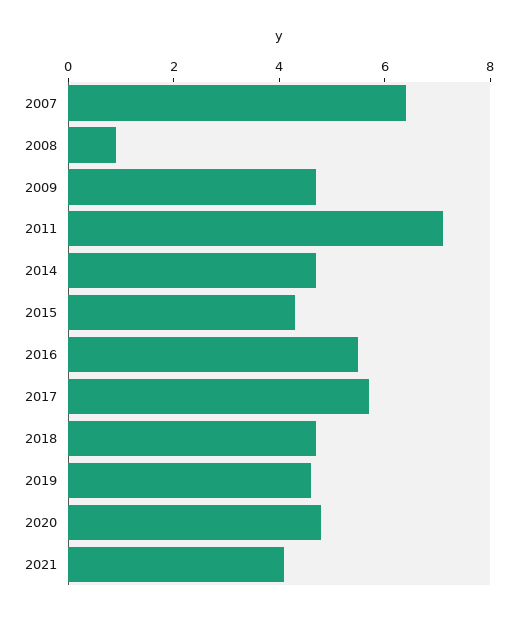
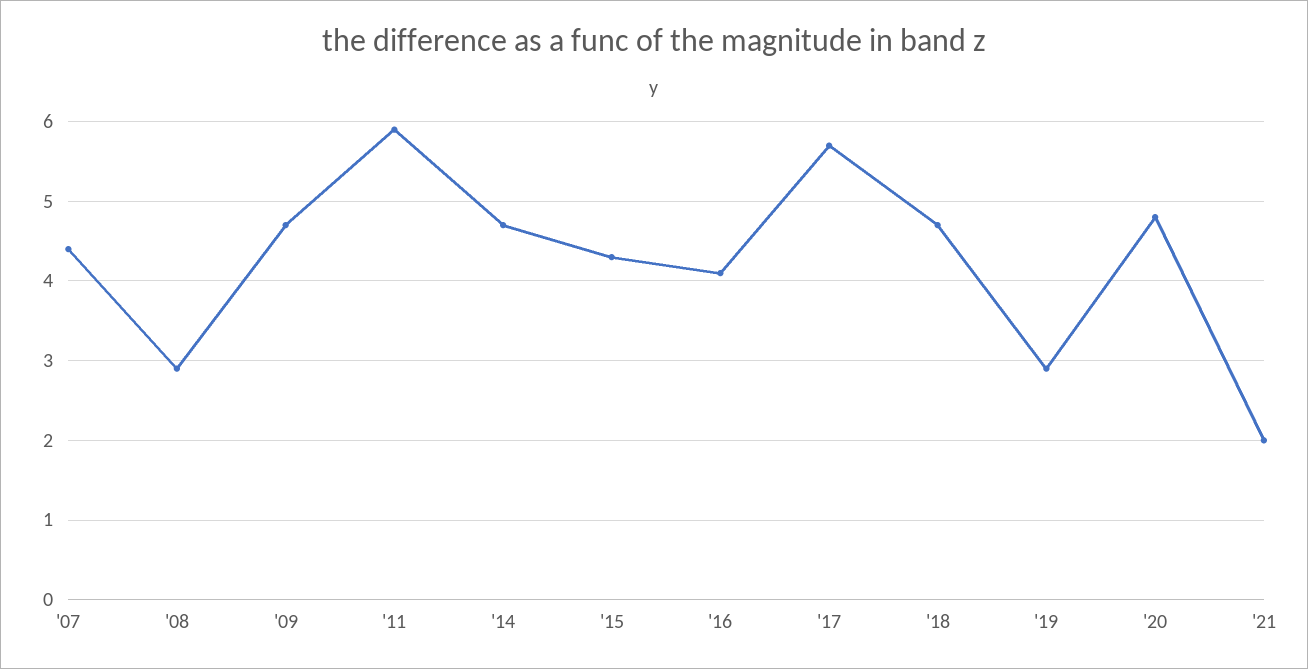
  {
-   "2007": 6.5,
+   "2007": 4.4,
-   "2008": 1,
+   "2008": 2.9,
    "2009": 4.7,
-   "2011": 7,
+   "2011": 5.9,
    "2014": 4.7,
    "2015": 4.3,
-   "2016": 5.5,
+   "2016": 4.1,
    "2017": 5.7,
    "2018": 4.7,
-   "2019": 4.5,
+   "2019": 2.9,
    "2020": 4.8,
-   "2021": 4
+   "2021": 2
  }

